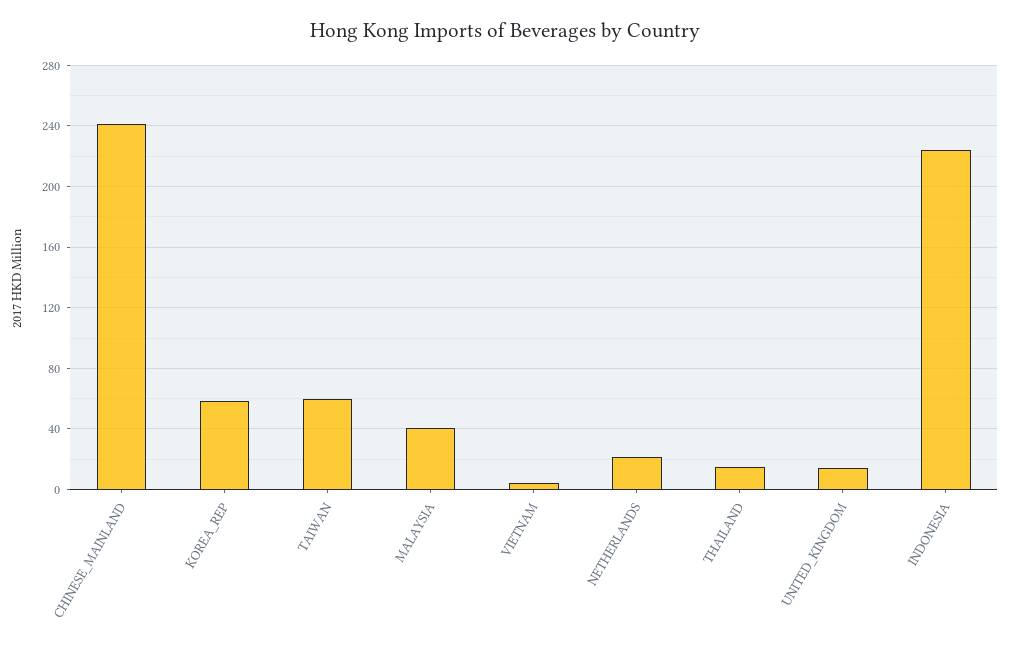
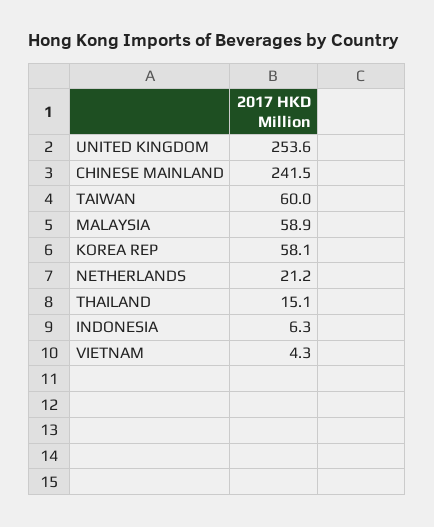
  {
    "CHINESE_MAINLAND": 241.5,
    "KOREA_REP": 58.1,
    "TAIWAN": 60,
-   "MALAYSIA": 40,
+   "MALAYSIA": 58.9,
    "VIETNAM": 4.3,
    "NETHERLANDS": 21.2,
    "THAILAND": 15.1,
-   "UNITED_KINGDOM": 15,
+   "UNITED_KINGDOM": 253.6,
-   "INDONESIA": 225
+   "INDONESIA": 6.3
  }

